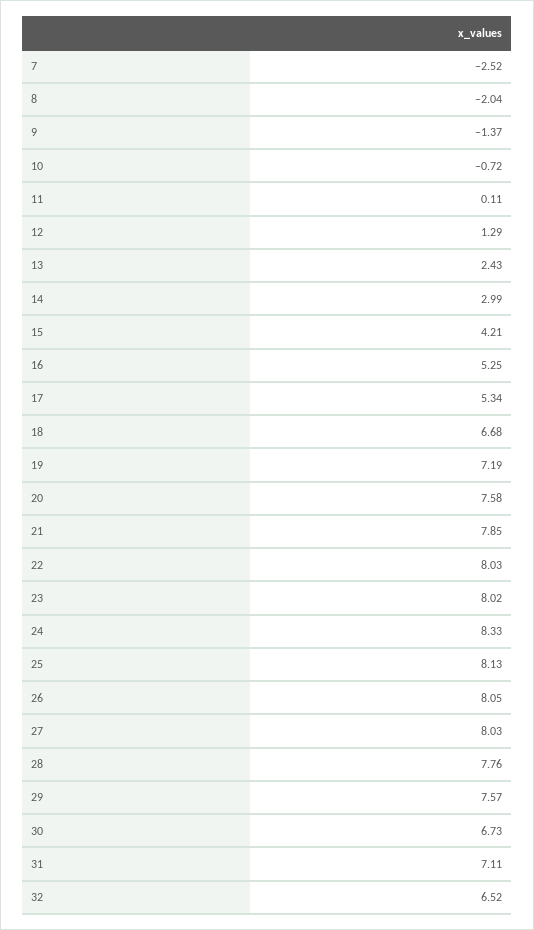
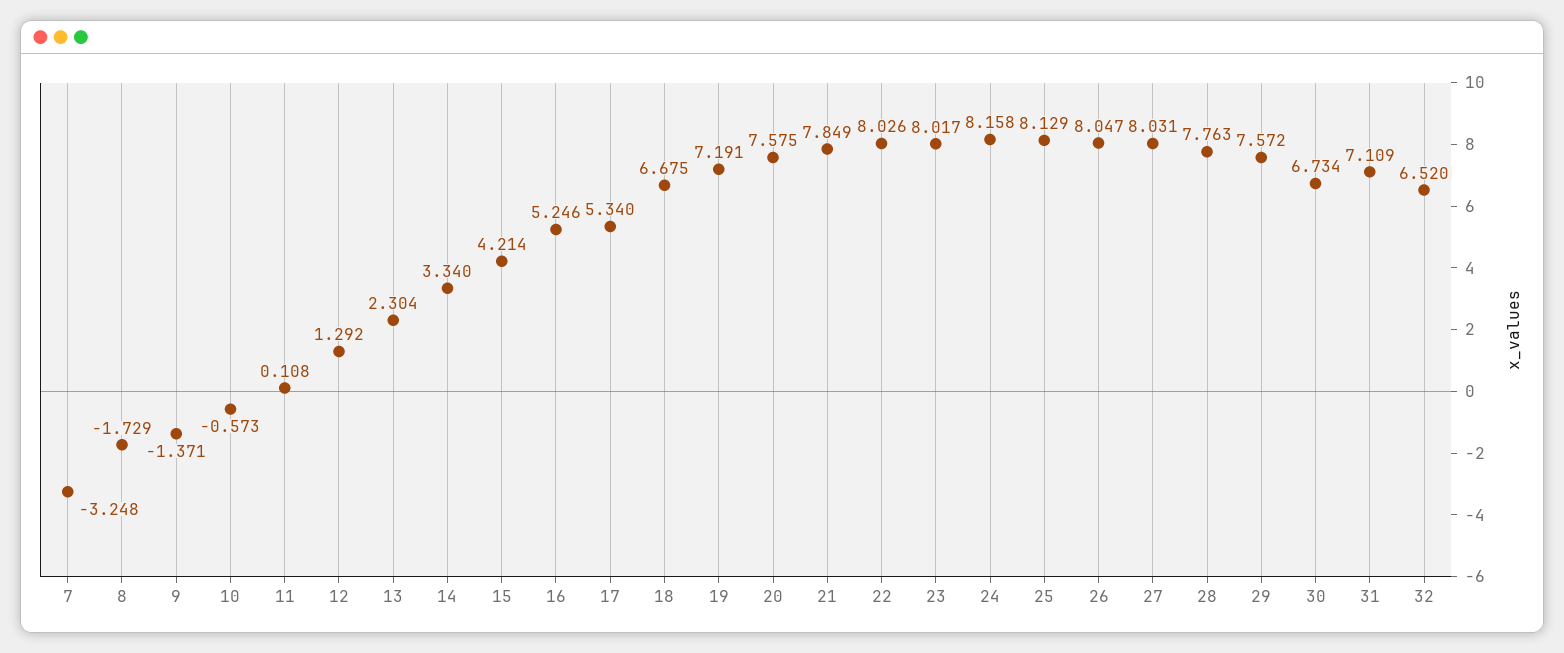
  {
-   "7": -2.52,
+   "7": -3.248,
-   "8": -2.04,
+   "8": -1.729,
    "9": -1.371,
-   "10": -0.72,
+   "10": -0.573,
    "11": 0.108,
    "12": 1.292,
-   "13": 2.43,
+   "13": 2.304,
-   "14": 2.99,
+   "14": 3.34,
    "15": 4.214,
    "16": 5.246,
    "17": 5.34,
    "18": 6.675,
    "19": 7.191,
    "20": 7.575,
    "21": 7.849,
    "22": 8.026,
    "23": 8.017,
-   "24": 8.33,
+   "24": 8.158,
    "25": 8.129,
    "26": 8.047,
    "27": 8.031,
    "28": 7.763,
    "29": 7.572,
    "30": 6.734,
    "31": 7.109,
    "32": 6.52
  }

